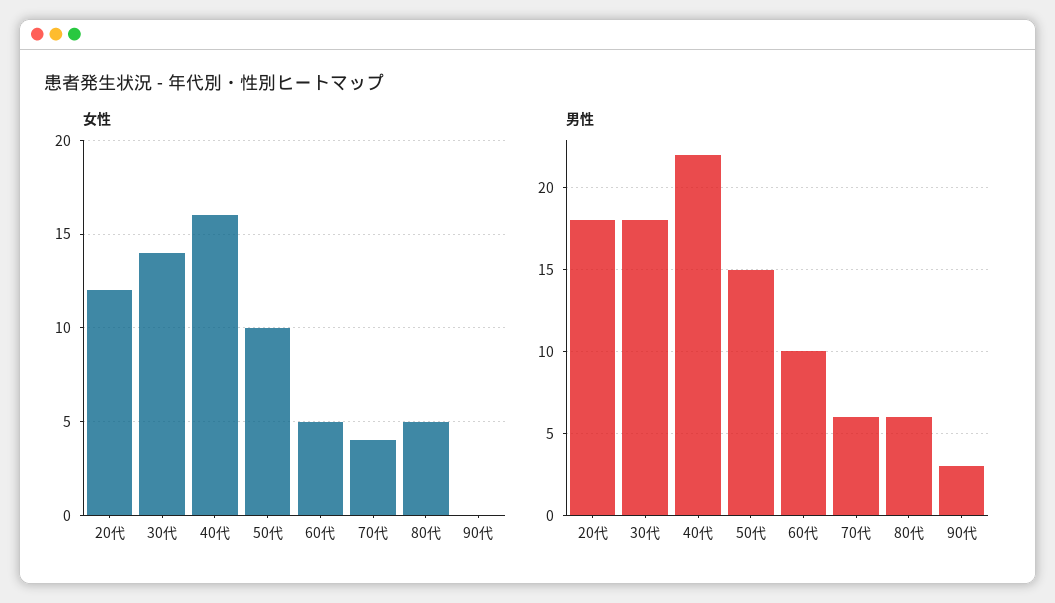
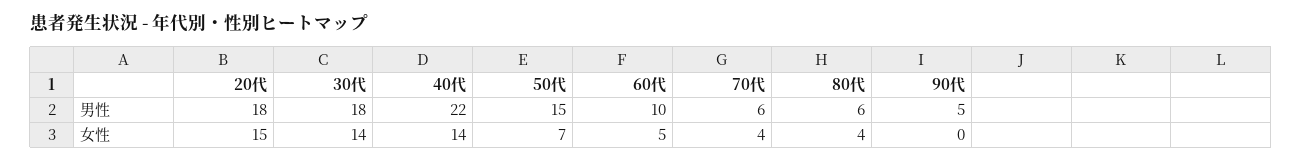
  {
    "女性": {
-     "20代": 12,
+     "20代": 15,
      "30代": 14,
-     "40代": 16,
+     "40代": 14,
-     "50代": 10,
+     "50代": 7,
      "60代": 5,
      "70代": 4,
-     "80代": 5,
+     "80代": 4,
      "90代": 0
    },
    "男性": {
      "20代": 18,
      "30代": 18,
      "40代": 22,
      "50代": 15,
      "60代": 10,
      "70代": 6,
      "80代": 6,
-     "90代": 3
+     "90代": 5
    }
  }

